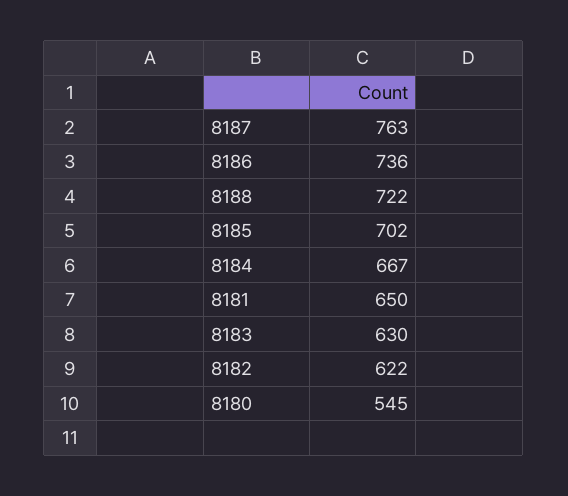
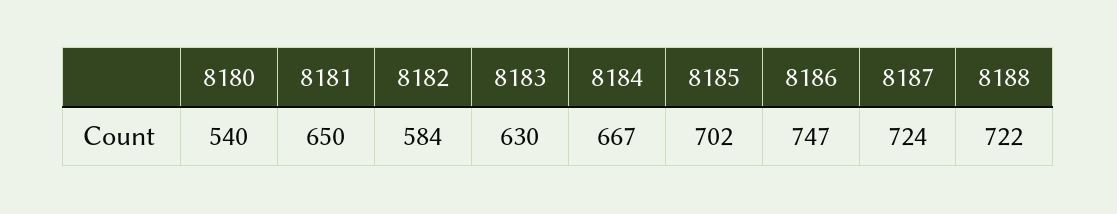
  {
-   "8187": 763,
+   "8187": 724,
-   "8186": 736,
+   "8186": 747,
    "8188": 722,
    "8185": 702,
    "8184": 667,
    "8181": 650,
    "8183": 630,
-   "8182": 622,
+   "8182": 584,
-   "8180": 545
+   "8180": 540
  }

